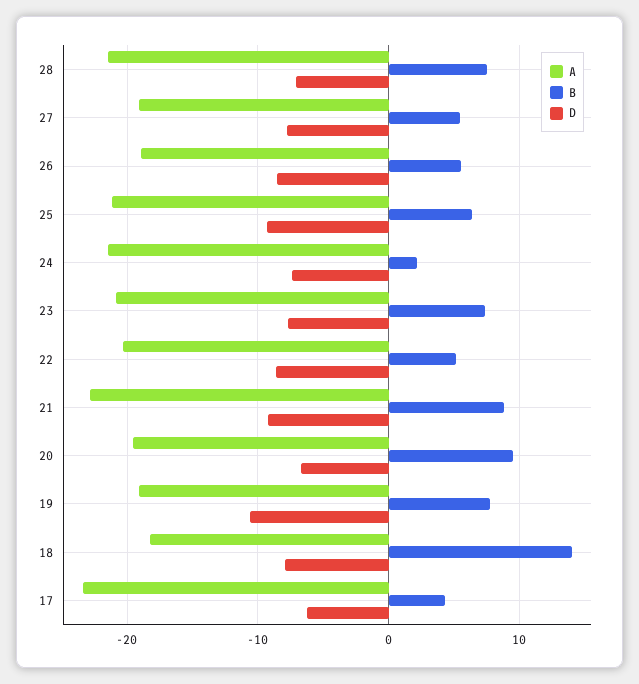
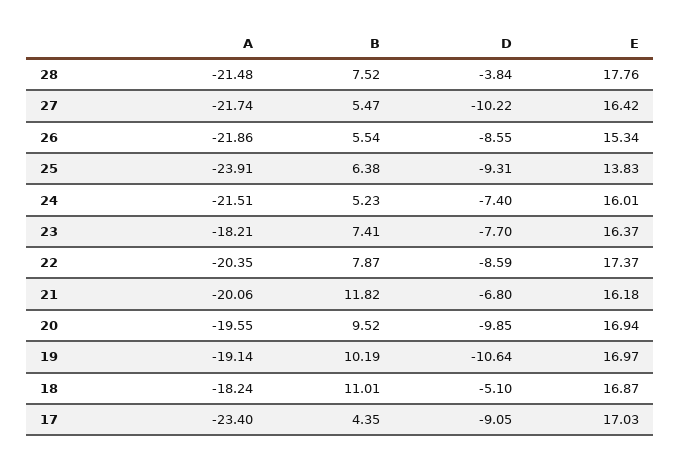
  {
    "A": {
      "28": -21.48,
-     "27": -19,
+     "27": -21.74,
-     "26": -19,
+     "26": -21.86,
-     "25": -21,
+     "25": -23.91,
      "24": -21.51,
-     "23": -21,
+     "23": -18.21,
      "22": -20.35,
-     "21": -23,
+     "21": -20.06,
      "20": -19.55,
      "19": -19.14,
      "18": -18.24,
      "17": -23.4
    },
    "B": {
      "28": 7.52,
      "27": 5.47,
      "26": 5.54,
      "25": 6.38,
-     "24": 2,
+     "24": 5.23,
      "23": 7.41,
-     "22": 5,
+     "22": 7.87,
-     "21": 9,
+     "21": 11.82,
      "20": 9.52,
-     "19": 8,
+     "19": 10.19,
-     "18": 14,
+     "18": 11.01,
      "17": 4.35
    },
    "D": {
-     "28": -7,
+     "28": -3.84,
-     "27": -8,
+     "27": -10.22,
      "26": -8.55,
      "25": -9.31,
      "24": -7.4,
      "23": -7.7,
      "22": -8.59,
-     "21": -9,
+     "21": -6.8,
-     "20": -7,
+     "20": -9.85,
      "19": -10.64,
-     "18": -8,
+     "18": -5.1,
-     "17": -6
+     "17": -9.05
-   }
+   },
+   "E": {
+     "28": 17.76,
+     "27": 16.42,
+     "26": 15.34,
+     "25": 13.83,
+     "24": 16.01,
+     "23": 16.37,
+     "22": 17.37,
+     "21": 16.18,
+     "20": 16.94,
+     "19": 16.97,
+     "18": 16.87,
+     "17": 17.03
+   }
  }

